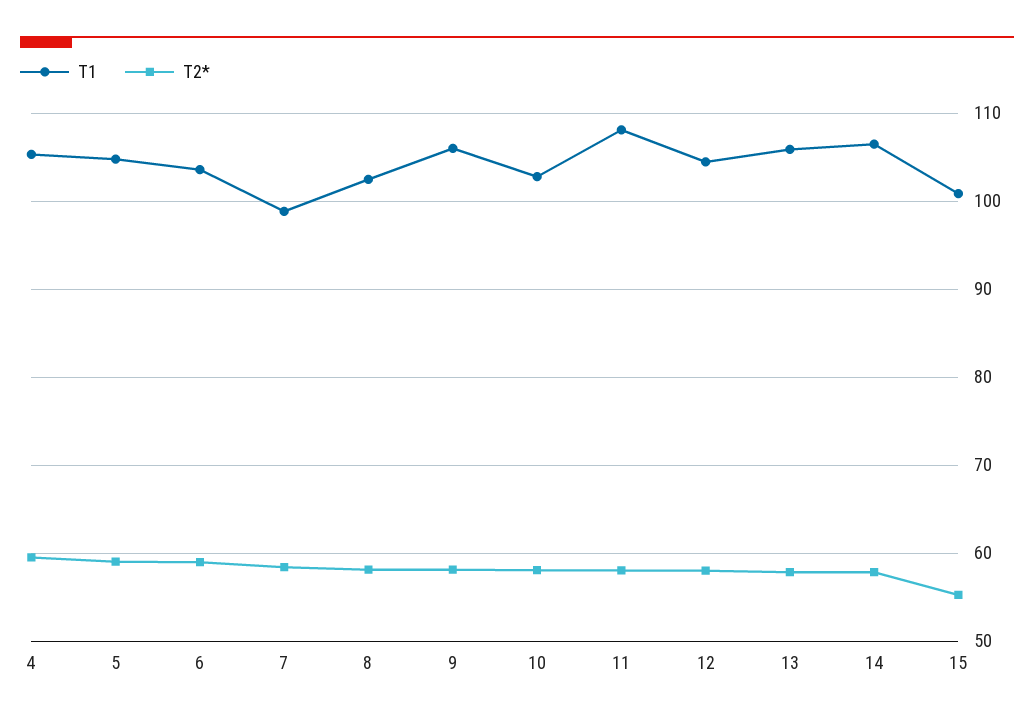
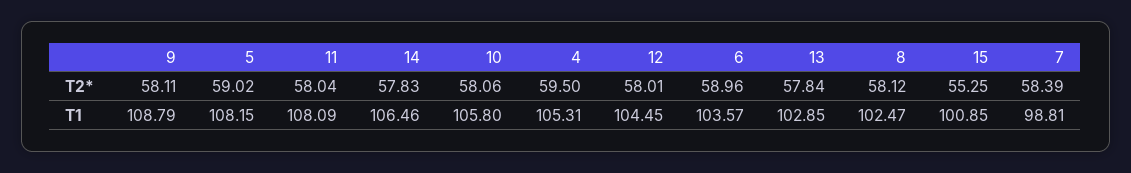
  {
    "T1": {
      "4": 105.31,
-     "5": 105,
+     "5": 108.15,
      "6": 103.57,
      "7": 98.81,
      "8": 102.47,
-     "9": 106,
+     "9": 108.79,
-     "10": 103,
+     "10": 105.8,
      "11": 108.09,
      "12": 104.45,
-     "13": 106,
+     "13": 102.85,
      "14": 106.46,
      "15": 100.85
    },
    "T2*": {
      "4": 59.5,
      "5": 59.02,
      "6": 58.96,
      "7": 58.39,
      "8": 58.12,
      "9": 58.11,
      "10": 58.06,
      "11": 58.04,
      "12": 58.01,
      "13": 57.84,
      "14": 57.83,
      "15": 55.25
    }
  }

